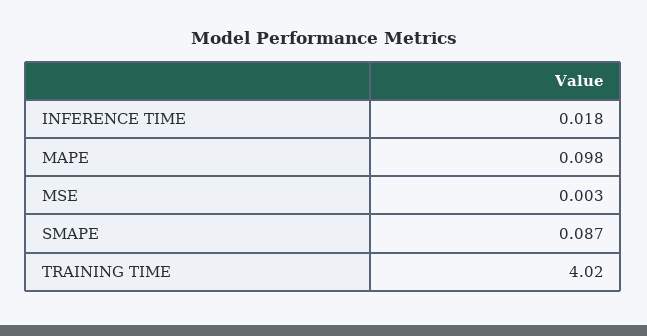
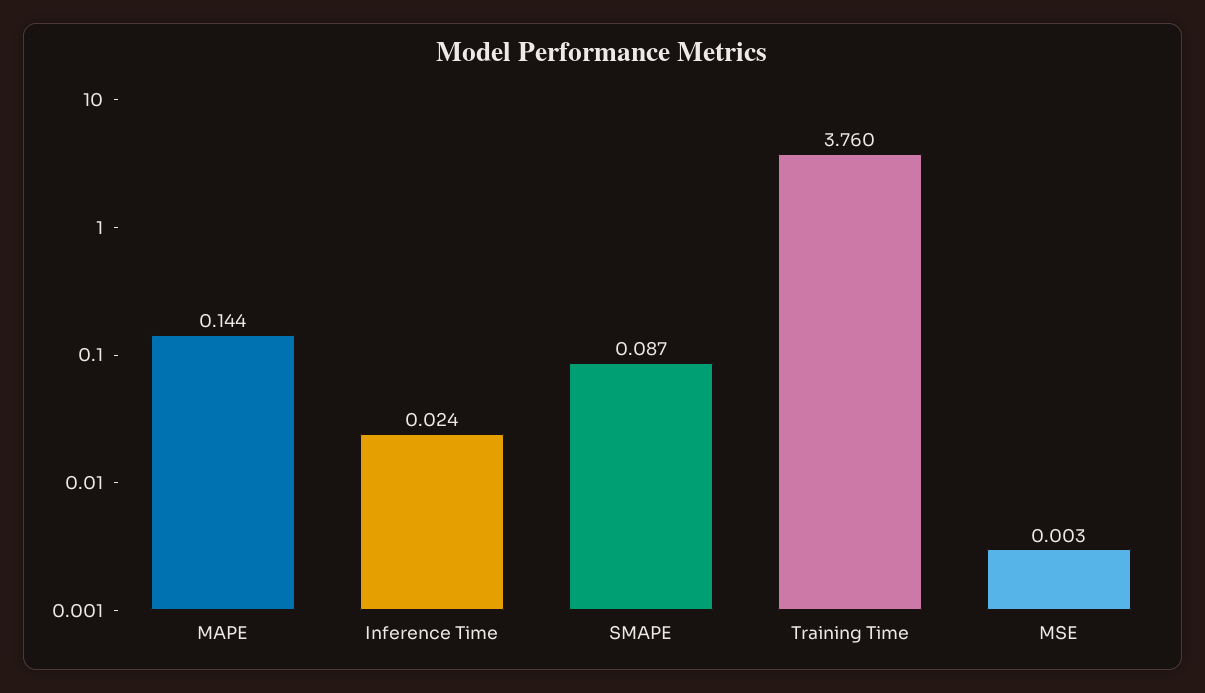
  {
-   "INFERENCE TIME": 0.018,
+   "INFERENCE TIME": 0.024,
-   "MAPE": 0.098,
+   "MAPE": 0.144,
    "MSE": 0.003,
    "SMAPE": 0.087,
-   "TRAINING TIME": 4.02
+   "TRAINING TIME": 3.76
  }

